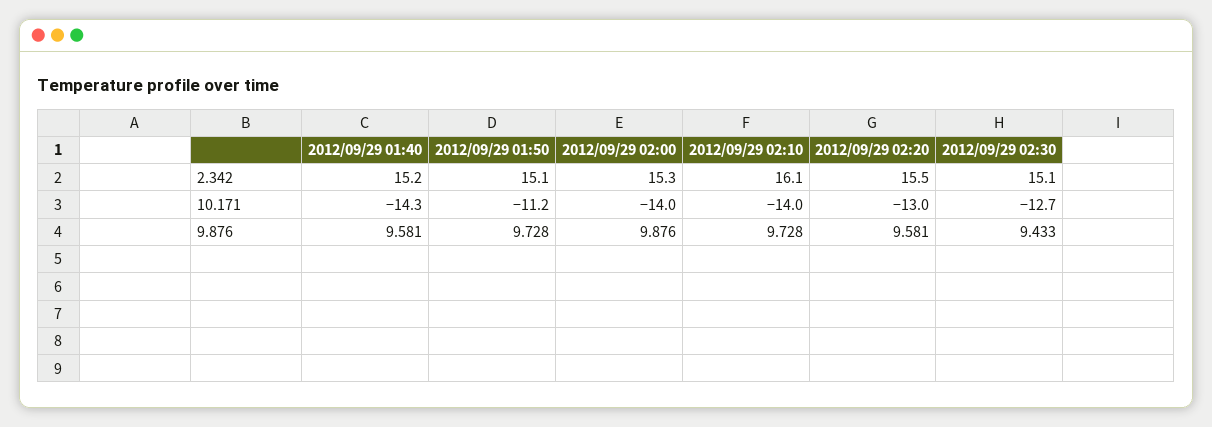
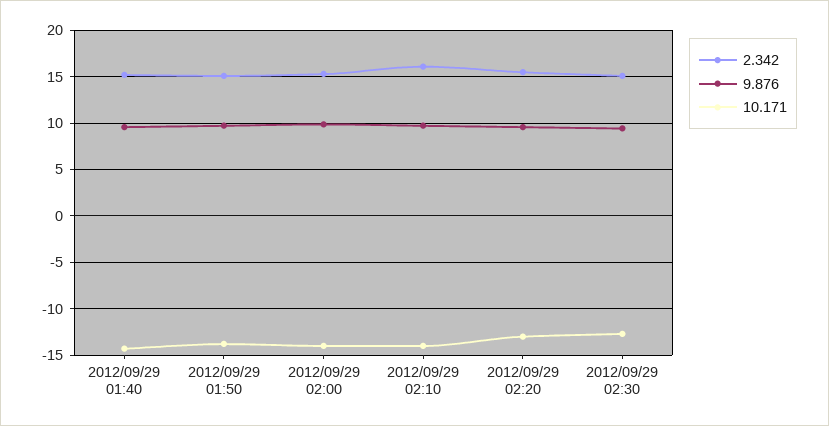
  {
    "2.342": {
      "2012/09/29 01:40": 15.2,
      "2012/09/29 01:50": 15.1,
      "2012/09/29 02:00": 15.3,
      "2012/09/29 02:10": 16.1,
      "2012/09/29 02:20": 15.5,
      "2012/09/29 02:30": 15.1
    },
    "10.171": {
      "2012/09/29 01:40": -14.3,
-     "2012/09/29 01:50": -11.2,
+     "2012/09/29 01:50": -14,
      "2012/09/29 02:00": -14,
      "2012/09/29 02:10": -14,
      "2012/09/29 02:20": -13,
      "2012/09/29 02:30": -12.7
    },
    "9.876": {
      "2012/09/29 01:40": 9.581,
      "2012/09/29 01:50": 9.728,
      "2012/09/29 02:00": 9.876,
      "2012/09/29 02:10": 9.728,
      "2012/09/29 02:20": 9.581,
      "2012/09/29 02:30": 9.433
    }
  }

